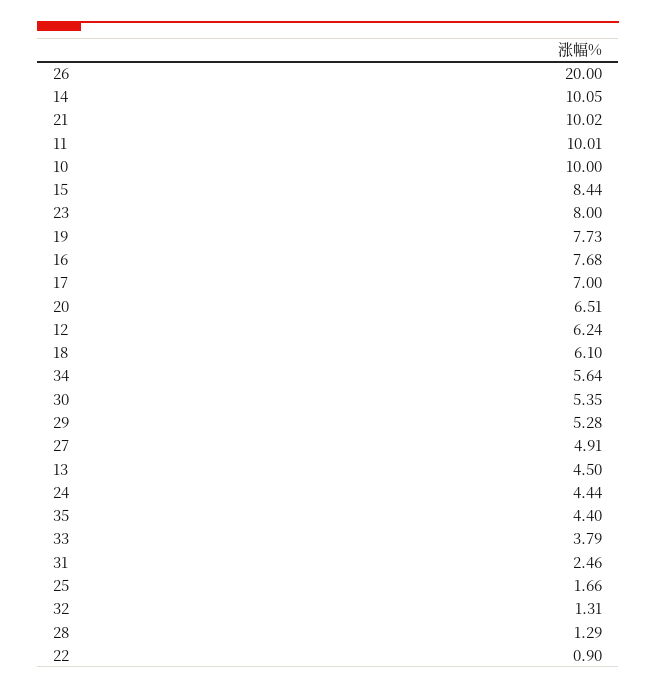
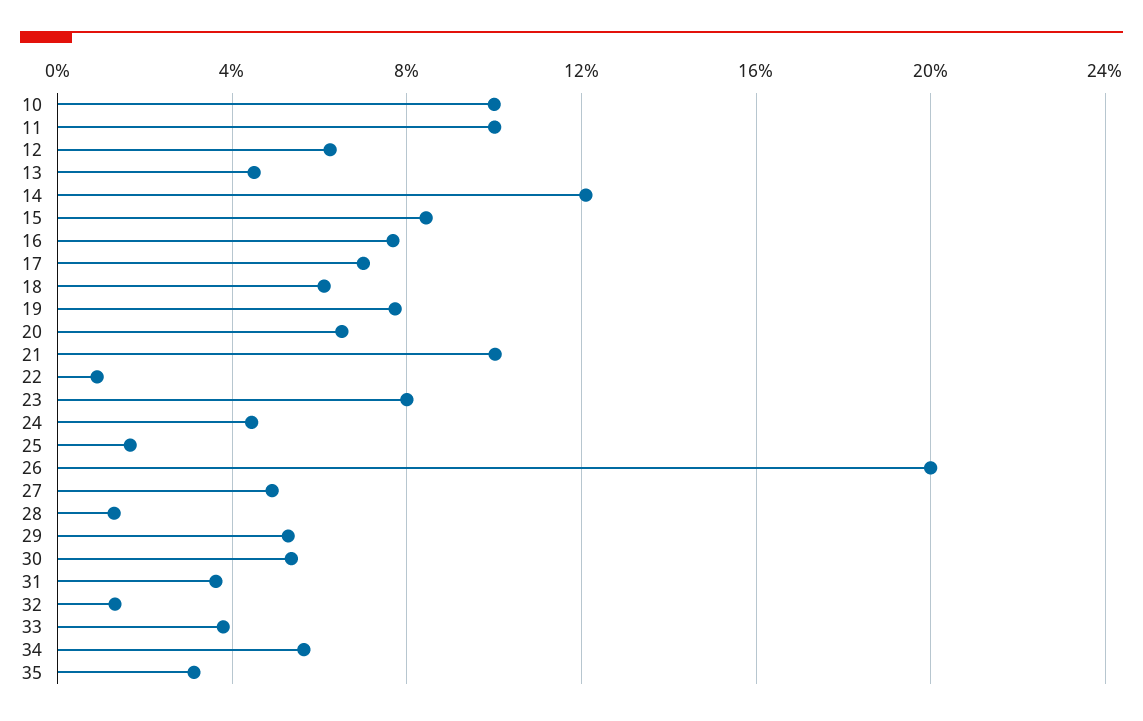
  {
    "26": 20,
-   "14": 10.05,
+   "14": 12,
    "21": 10.02,
    "11": 10.01,
    "10": 10,
    "15": 8.44,
    "23": 8,
    "19": 7.73,
    "16": 7.68,
    "17": 7,
    "20": 6.51,
    "12": 6.24,
    "18": 6.1,
    "34": 5.64,
    "30": 5.35,
    "29": 5.28,
    "27": 4.91,
    "13": 4.5,
    "24": 4.44,
-   "35": 4.4,
+   "35": 3,
    "33": 3.79,
-   "31": 2.46,
+   "31": 3.5,
    "25": 1.66,
    "32": 1.31,
    "28": 1.29,
    "22": 0.9
  }

